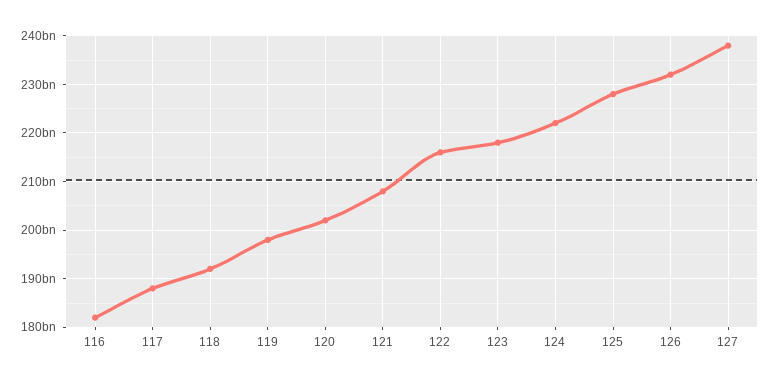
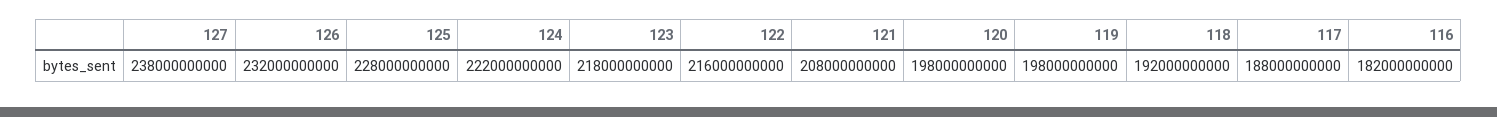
  {
    "116": 182000000000,
    "117": 188000000000,
    "118": 192000000000,
    "119": 198000000000,
-   "120": 202000000000,
+   "120": 198000000000,
    "121": 208000000000,
    "122": 216000000000,
    "123": 218000000000,
    "124": 222000000000,
    "125": 228000000000,
    "126": 232000000000,
    "127": 238000000000
  }

